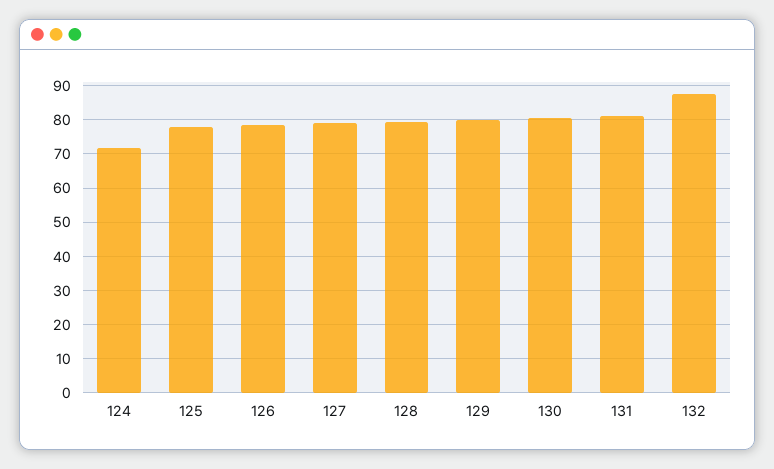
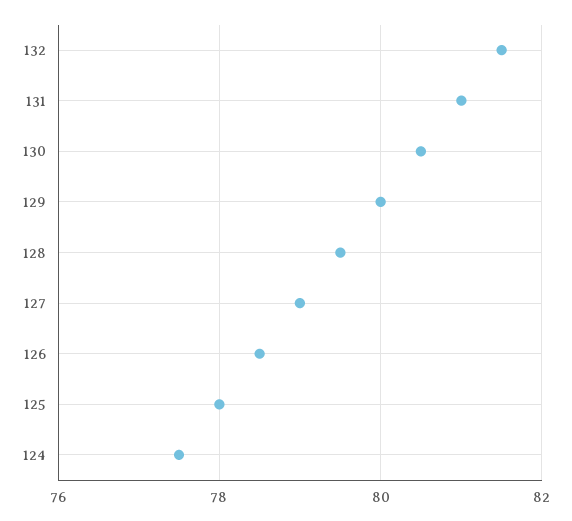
  {
-   "124": 72,
+   "124": 77.5,
    "125": 78,
    "126": 78.5,
    "127": 79,
    "128": 79.5,
    "129": 80,
    "130": 80.5,
    "131": 81,
-   "132": 88
+   "132": 81.5
  }

